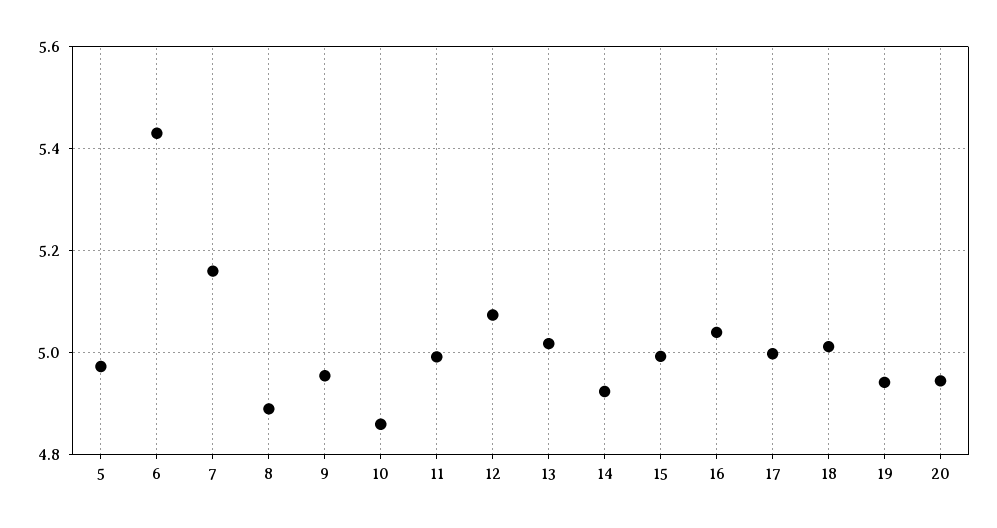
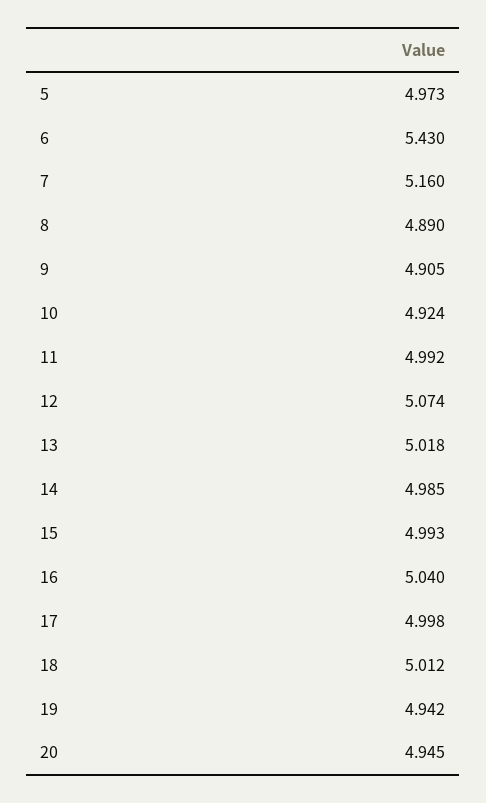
  {
    "5": 4.973,
    "6": 5.43,
    "7": 5.16,
    "8": 4.89,
-   "9": 4.96,
+   "9": 4.905,
-   "10": 4.86,
+   "10": 4.924,
    "11": 4.992,
    "12": 5.074,
    "13": 5.018,
-   "14": 4.92,
+   "14": 4.985,
    "15": 4.993,
    "16": 5.04,
    "17": 4.998,
    "18": 5.012,
    "19": 4.942,
    "20": 4.945
  }

